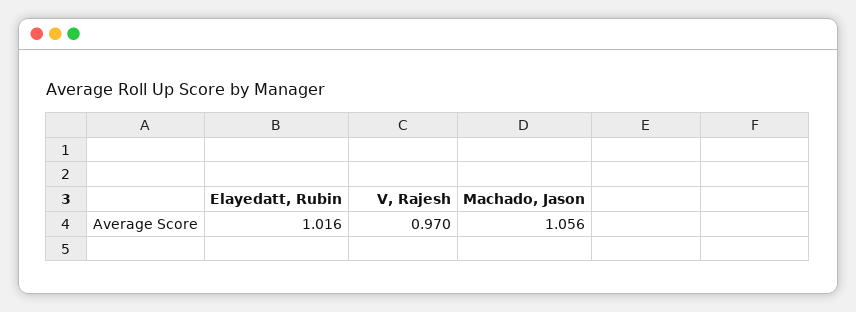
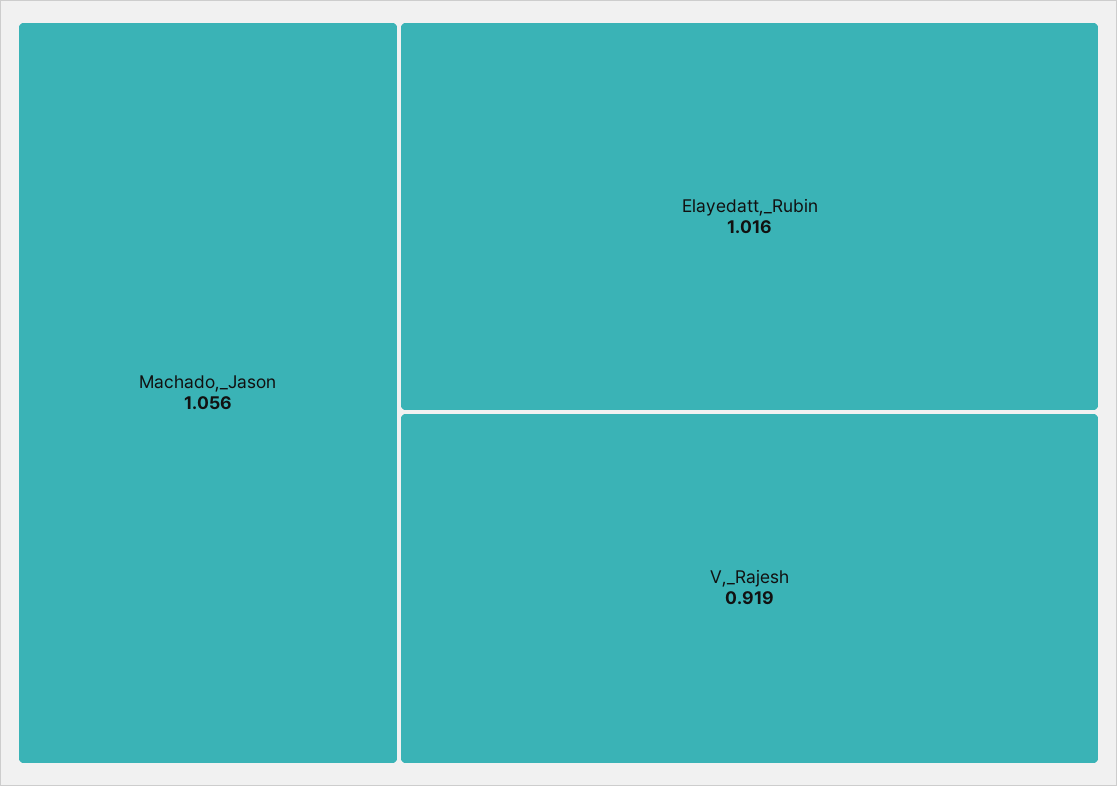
  {
    "Elayedatt, Rubin": 1.016,
-   "V, Rajesh": 0.97,
+   "V, Rajesh": 0.919,
    "Machado, Jason": 1.056
  }

